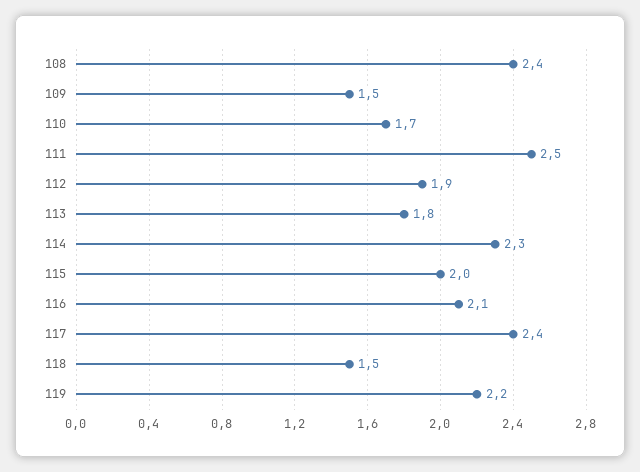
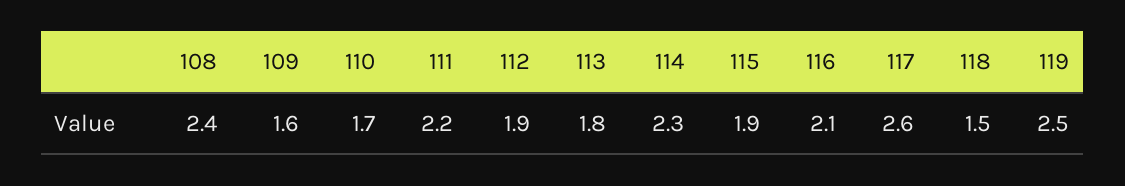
  {
    "108": 2.4,
-   "109": 1.5,
+   "109": 1.6,
    "110": 1.7,
-   "111": 2.5,
+   "111": 2.2,
    "112": 1.9,
    "113": 1.8,
    "114": 2.3,
-   "115": 2,
+   "115": 1.9,
    "116": 2.1,
-   "117": 2.4,
+   "117": 2.6,
    "118": 1.5,
-   "119": 2.2
+   "119": 2.5
  }

